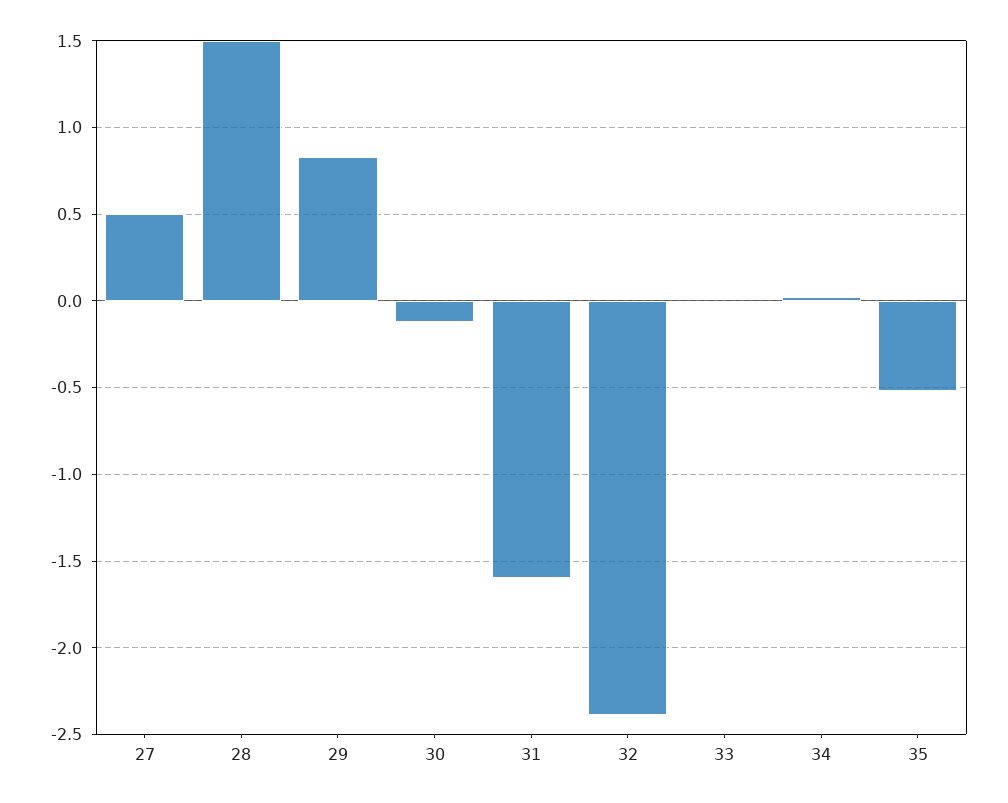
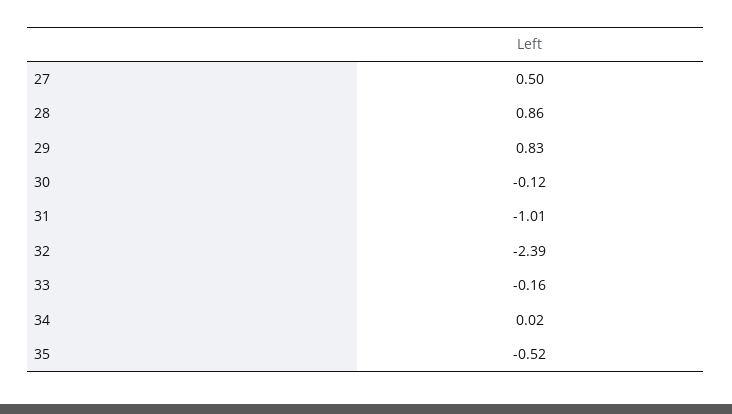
  {
    "27": 0.5,
-   "28": 1.5,
+   "28": 0.86,
    "29": 0.83,
    "30": -0.12,
-   "31": -1.6,
+   "31": -1.01,
    "32": -2.39,
-   "33": 0,
+   "33": -0.16,
    "34": 0.02,
    "35": -0.52
  }

